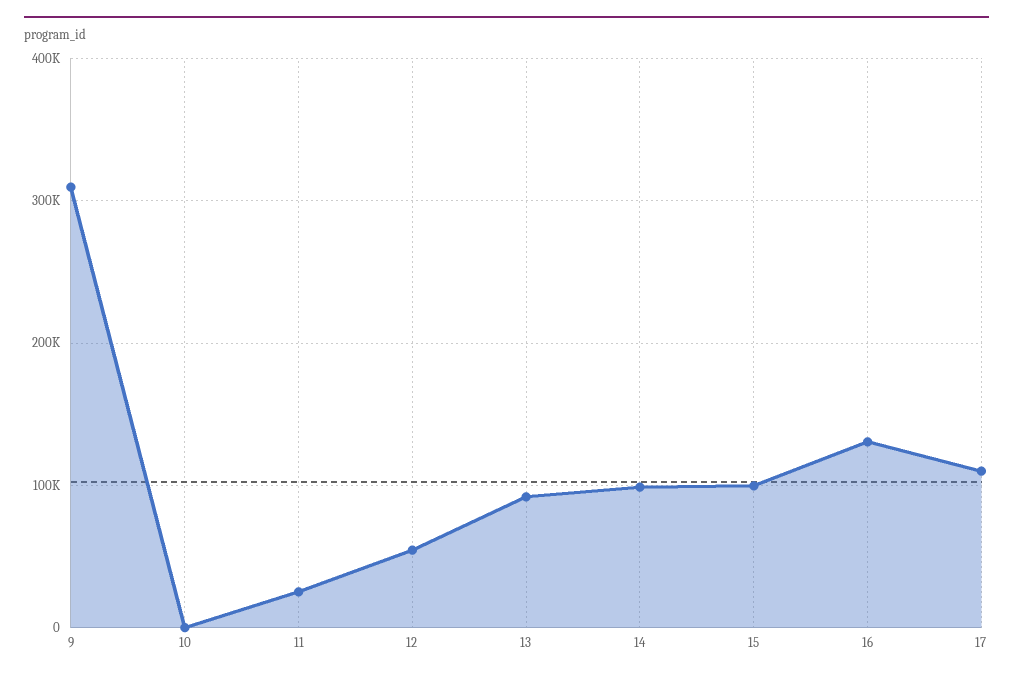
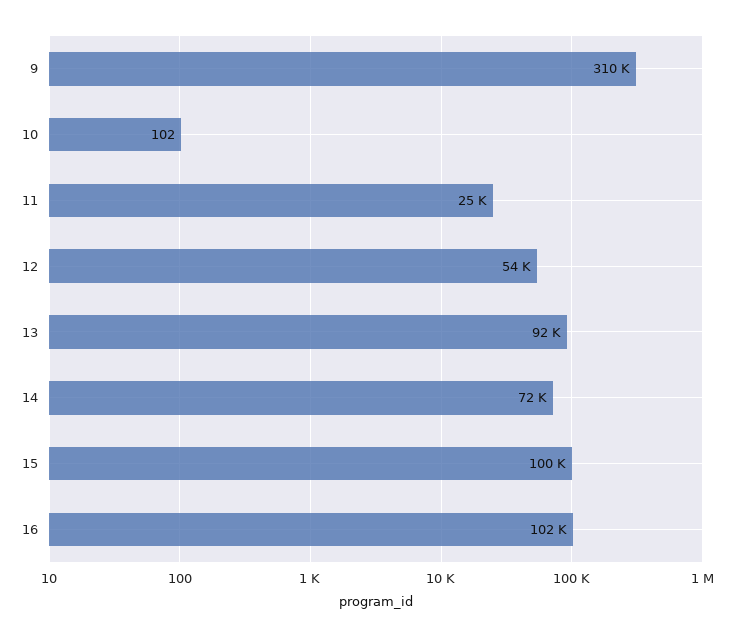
  {
    "9": 310000,
    "10": 102,
    "11": 25000,
    "12": 54000,
    "13": 92000,
-   "14": 100000,
+   "14": 72000,
    "15": 100000,
-   "16": 130000,
+   "16": 102000
-   "17": 110000
  }

